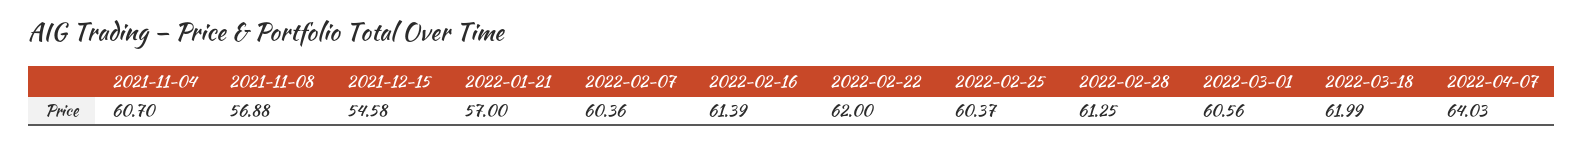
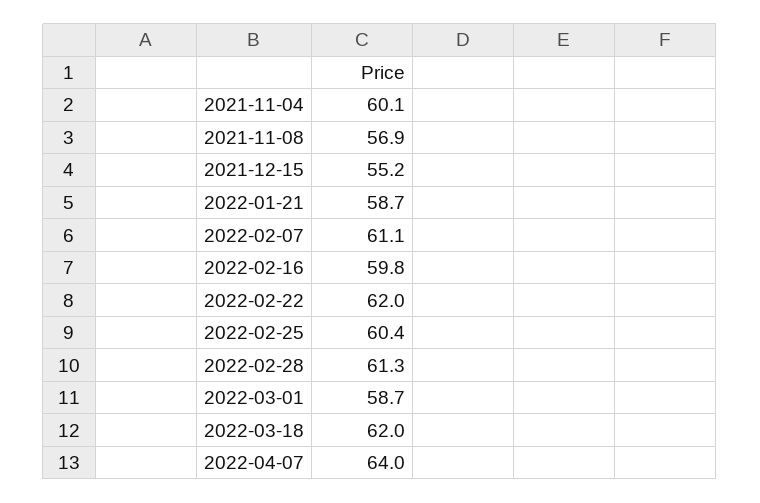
  {
-   "2021-11-04": 60.7,
+   "2021-11-04": 60.1,
    "2021-11-08": 56.88,
-   "2021-12-15": 54.58,
+   "2021-12-15": 55.2,
-   "2022-01-21": 57,
+   "2022-01-21": 58.7,
-   "2022-02-07": 60.36,
+   "2022-02-07": 61.1,
-   "2022-02-16": 61.39,
+   "2022-02-16": 59.8,
    "2022-02-22": 62,
    "2022-02-25": 60.37,
    "2022-02-28": 61.25,
-   "2022-03-01": 60.56,
+   "2022-03-01": 58.7,
    "2022-03-18": 61.99,
    "2022-04-07": 64.03
  }

